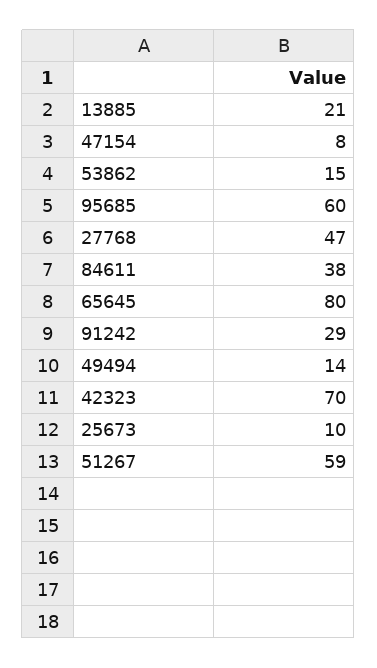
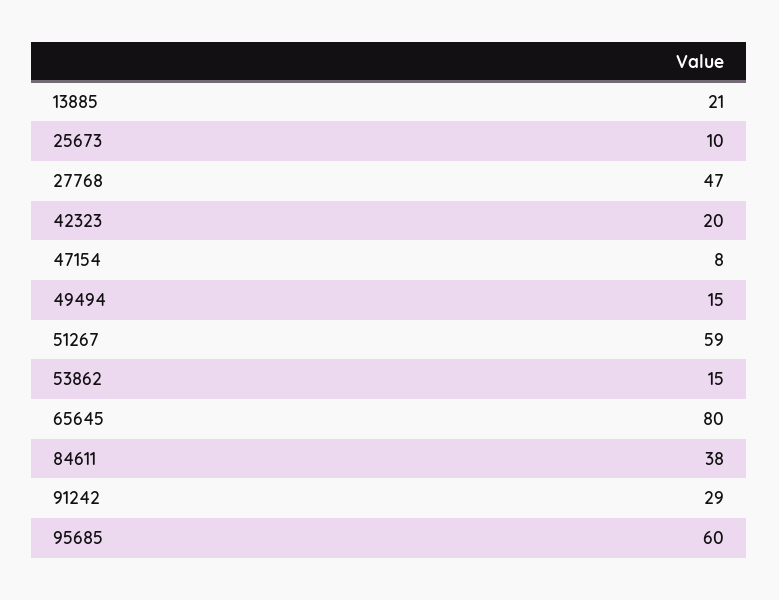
  {
    "13885": 21,
    "47154": 8,
    "53862": 15,
    "95685": 60,
    "27768": 47,
    "84611": 38,
    "65645": 80,
    "91242": 29,
-   "49494": 14,
+   "49494": 15,
-   "42323": 70,
+   "42323": 20,
    "25673": 10,
    "51267": 59
  }

